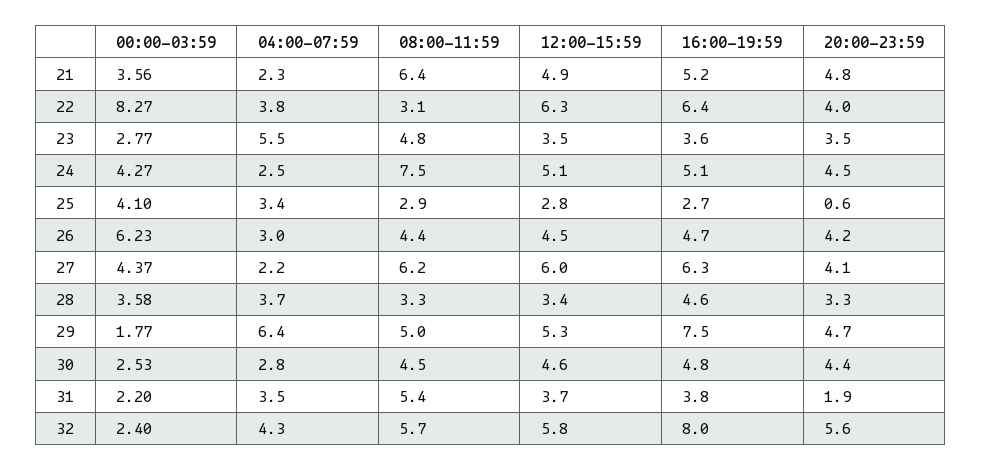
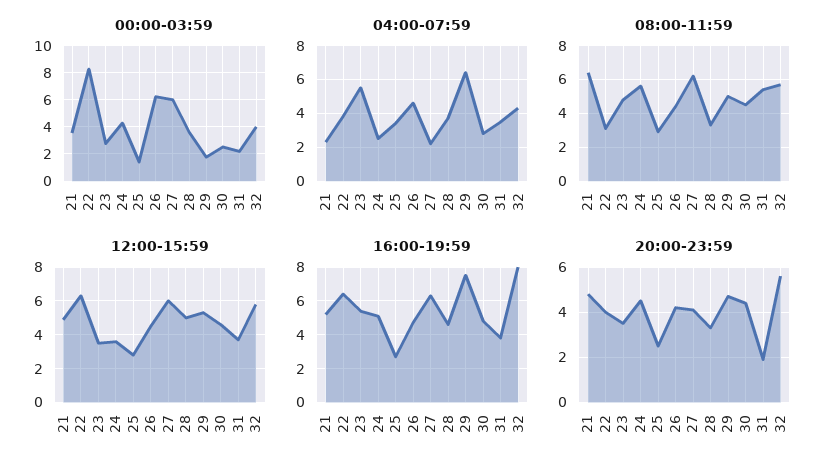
  {
    "00:00-03:59": {
      "21": 3.56,
      "22": 8.27,
      "23": 2.77,
      "24": 4.27,
-     "25": 4.1,
+     "25": 1.5,
      "26": 6.23,
-     "27": 4.37,
+     "27": 6,
      "28": 3.58,
      "29": 1.77,
      "30": 2.53,
      "31": 2.2,
-     "32": 2.4
+     "32": 4
    },
    "04:00-07:59": {
      "21": 2.3,
      "22": 3.8,
      "23": 5.5,
      "24": 2.5,
      "25": 3.4,
-     "26": 3,
+     "26": 4.5,
      "27": 2.2,
      "28": 3.7,
      "29": 6.4,
      "30": 2.8,
      "31": 3.5,
      "32": 4.3
    },
    "08:00-11:59": {
      "21": 6.4,
      "22": 3.1,
      "23": 4.8,
-     "24": 7.5,
+     "24": 5.5,
      "25": 2.9,
      "26": 4.4,
      "27": 6.2,
      "28": 3.3,
      "29": 5,
      "30": 4.5,
      "31": 5.4,
      "32": 5.7
    },
    "12:00-15:59": {
      "21": 4.9,
      "22": 6.3,
      "23": 3.5,
-     "24": 5.1,
+     "24": 3.5,
      "25": 2.8,
      "26": 4.5,
      "27": 6,
-     "28": 3.4,
+     "28": 5,
      "29": 5.3,
      "30": 4.6,
      "31": 3.7,
      "32": 5.8
    },
    "16:00-19:59": {
      "21": 5.2,
      "22": 6.4,
-     "23": 3.6,
+     "23": 5.5,
      "24": 5.1,
      "25": 2.7,
      "26": 4.7,
      "27": 6.3,
      "28": 4.6,
      "29": 7.5,
      "30": 4.8,
      "31": 3.8,
      "32": 8
    },
    "20:00-23:59": {
      "21": 4.8,
      "22": 4,
      "23": 3.5,
      "24": 4.5,
-     "25": 0.6,
+     "25": 2.5,
      "26": 4.2,
      "27": 4.1,
      "28": 3.3,
      "29": 4.7,
      "30": 4.4,
      "31": 1.9,
      "32": 5.6
    }
  }

